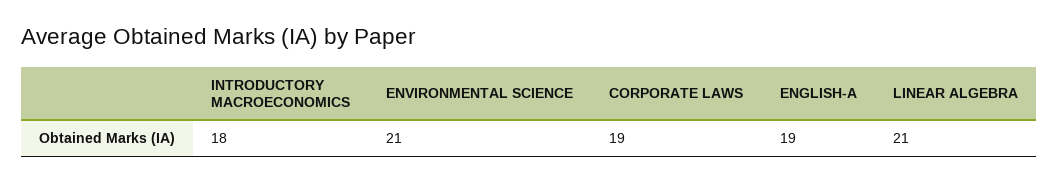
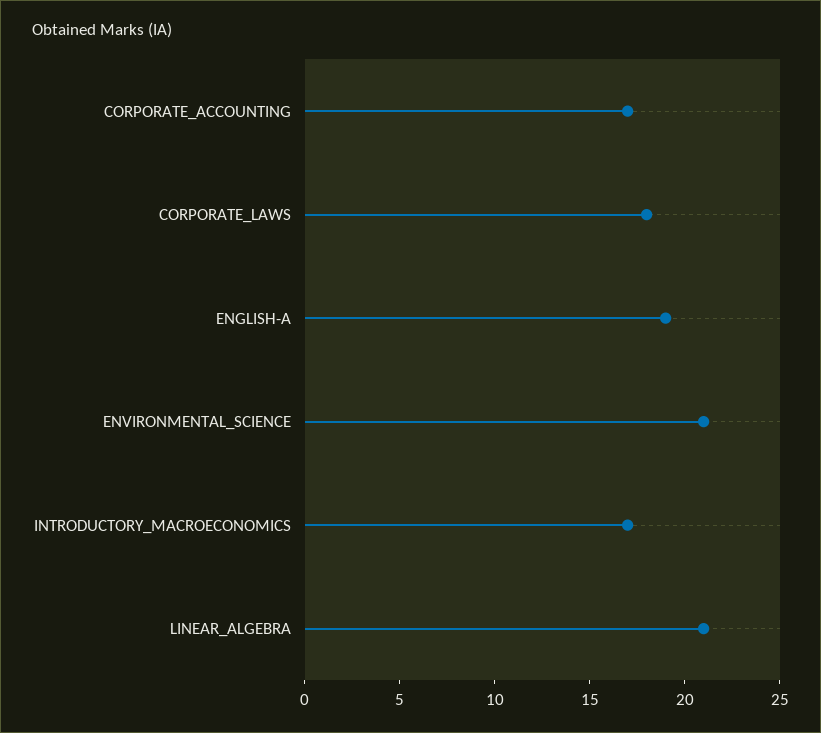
  {
-   "INTRODUCTORY MACROECONOMICS": 18,
+   "INTRODUCTORY MACROECONOMICS": 17,
    "ENVIRONMENTAL SCIENCE": 21,
-   "CORPORATE LAWS": 19,
+   "CORPORATE LAWS": 18,
    "ENGLISH-A": 19,
-   "LINEAR ALGEBRA": 21
+   "LINEAR ALGEBRA": 21,
+   "CORPORATE_ACCOUNTING": 17
  }

